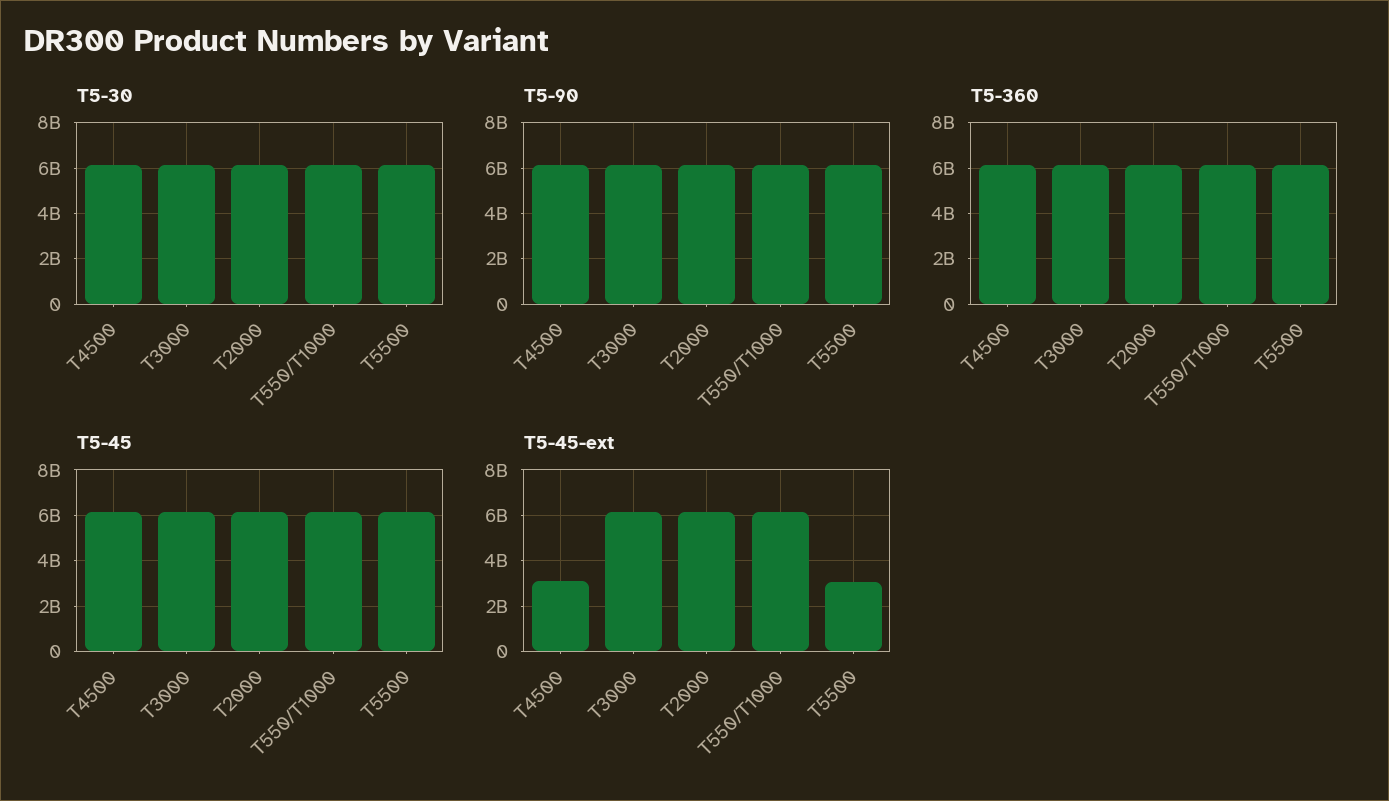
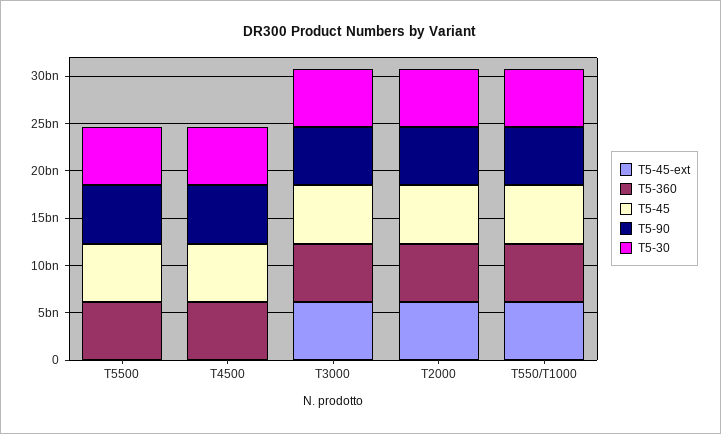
  {
    "T5-30": {
      "T4500": 6000000000,
      "T3000": 6000000000,
      "T2000": 6000000000,
      "T550/T1000": 6000000000,
      "T5500": 6000000000
    },
    "T5-90": {
      "T4500": 6000000000,
      "T3000": 6000000000,
      "T2000": 6000000000,
      "T550/T1000": 6000000000,
      "T5500": 6000000000
    },
    "T5-360": {
      "T4500": 6000000000,
      "T3000": 6000000000,
      "T2000": 6000000000,
      "T550/T1000": 6000000000,
      "T5500": 6000000000
    },
    "T5-45": {
      "T4500": 6000000000,
      "T3000": 6000000000,
      "T2000": 6000000000,
      "T550/T1000": 6000000000,
      "T5500": 6000000000
    },
    "T5-45-ext": {
-     "T4500": 3000000000,
+     "T4500": 0,
      "T3000": 6000000000,
      "T2000": 6000000000,
      "T550/T1000": 6000000000,
-     "T5500": 3000000000
+     "T5500": 0
    }
  }

